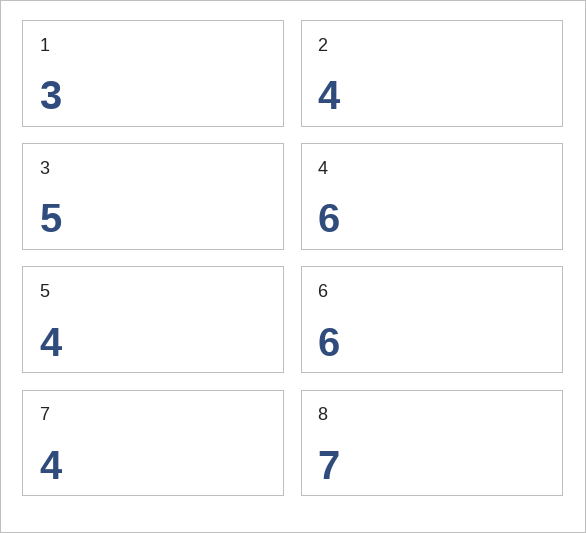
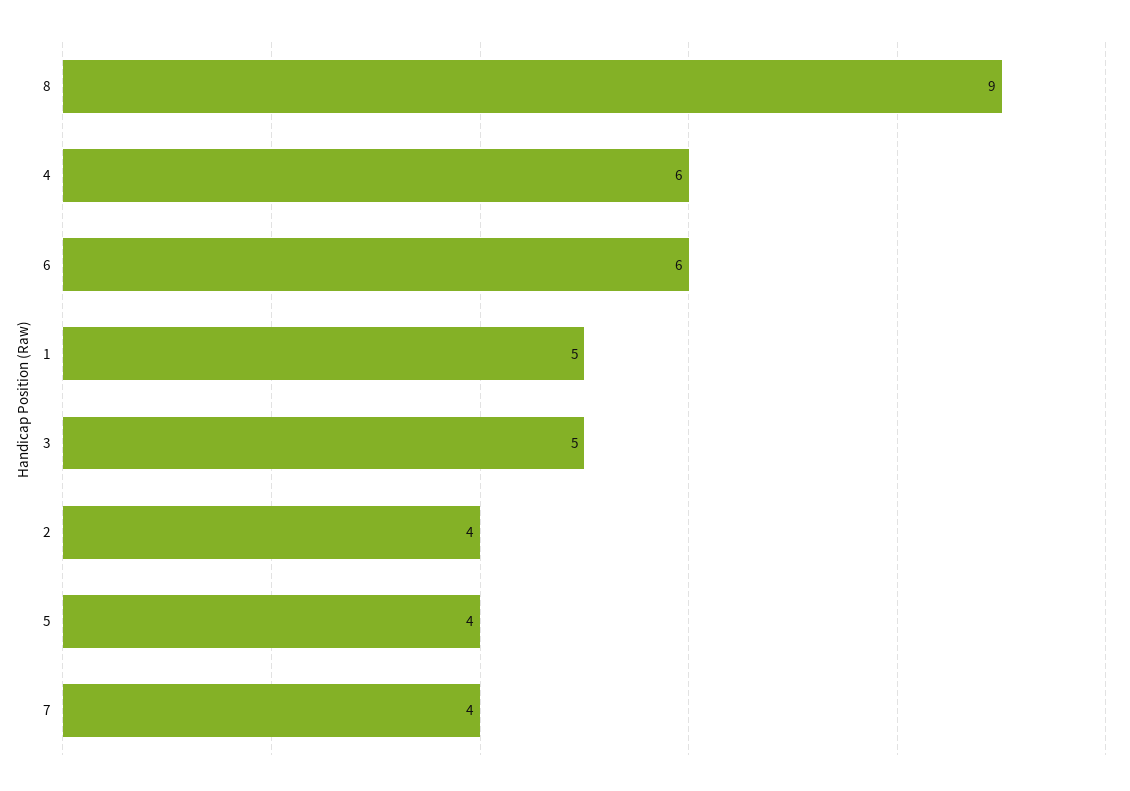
  {
-   "1": 3,
+   "1": 5,
    "2": 4,
    "3": 5,
    "4": 6,
    "5": 4,
    "6": 6,
    "7": 4,
-   "8": 7
+   "8": 9
  }

